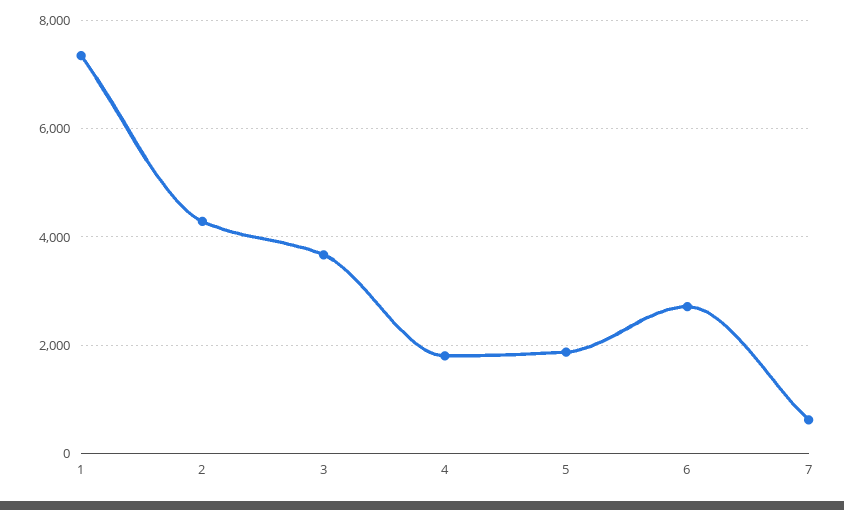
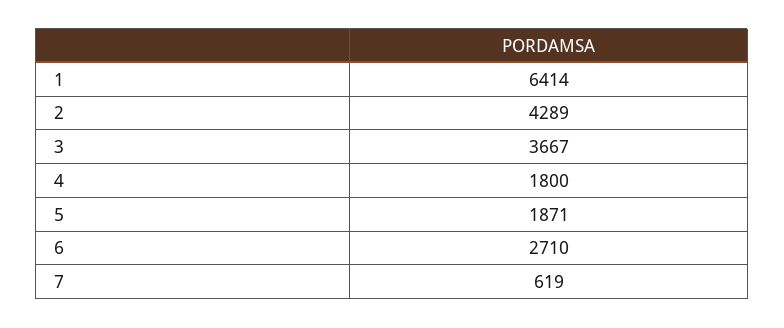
  {
-   "1": 7400,
+   "1": 6414,
    "2": 4289,
    "3": 3667,
    "4": 1800,
    "5": 1871,
    "6": 2710,
    "7": 619
  }

